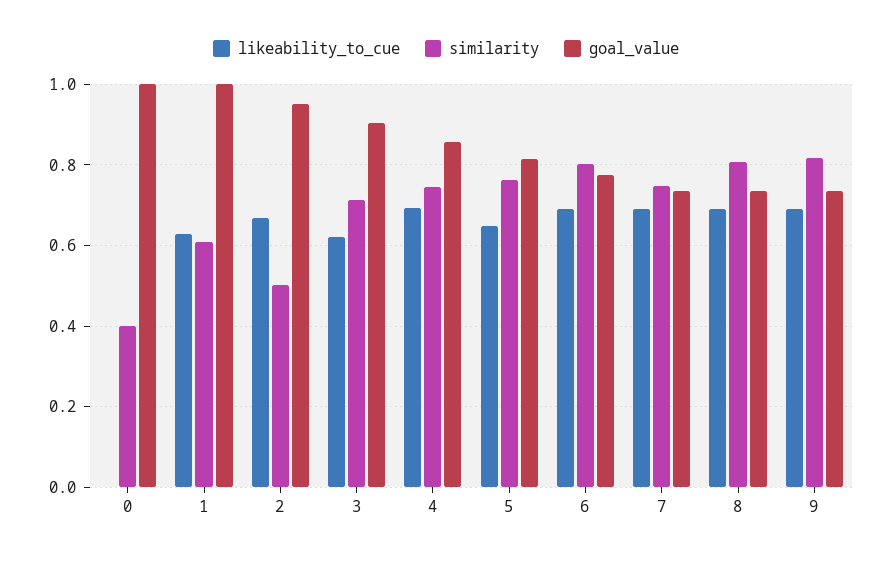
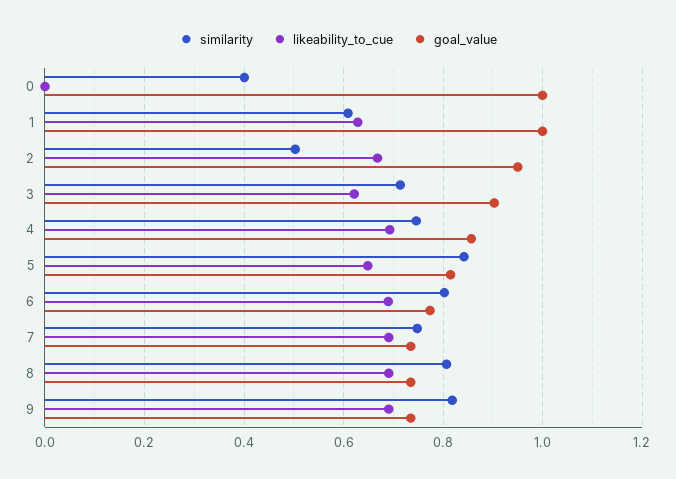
  {
    "likeability_to_cue": {
      "0": 0,
      "1": 0.62,
      "2": 0.66,
      "3": 0.62,
      "4": 0.7,
      "5": 0.64,
      "6": 0.68,
      "7": 0.7,
      "8": 0.7,
      "9": 0.7
    },
    "similarity": {
      "0": 0.4,
      "1": 0.6,
      "2": 0.5,
      "3": 0.72,
      "4": 0.74,
-     "5": 0.76,
+     "5": 0.84,
      "6": 0.8,
      "7": 0.74,
      "8": 0.8,
      "9": 0.82
    },
    "goal_value": {
      "0": 1,
      "1": 1,
      "2": 0.96,
      "3": 0.9,
      "4": 0.86,
      "5": 0.82,
      "6": 0.78,
      "7": 0.74,
      "8": 0.74,
      "9": 0.74
    }
  }

